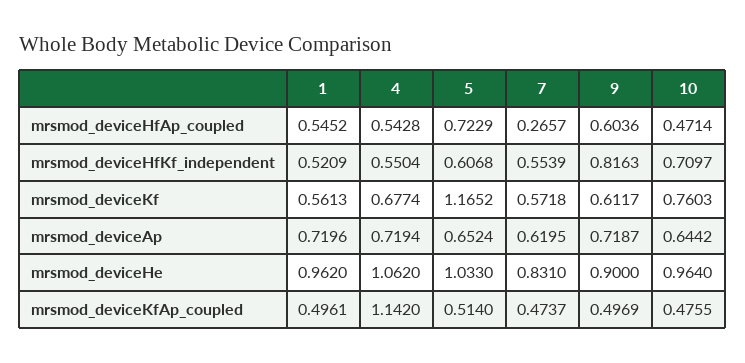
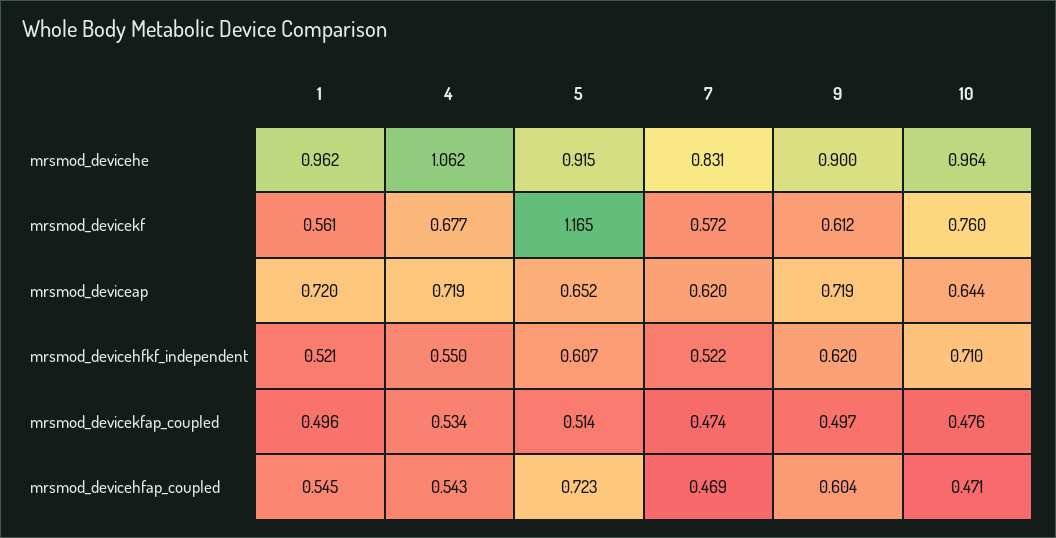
  {
    "1": {
      "mrsmod_deviceHfAp_coupled": 0.5452,
      "mrsmod_deviceHfKf_independent": 0.5209,
      "mrsmod_deviceKf": 0.5613,
      "mrsmod_deviceAp": 0.7196,
      "mrsmod_deviceHe": 0.962,
      "mrsmod_deviceKfAp_coupled": 0.4961
    },
    "4": {
      "mrsmod_deviceHfAp_coupled": 0.5428,
      "mrsmod_deviceHfKf_independent": 0.5504,
      "mrsmod_deviceKf": 0.6774,
      "mrsmod_deviceAp": 0.7194,
      "mrsmod_deviceHe": 1.062,
-     "mrsmod_deviceKfAp_coupled": 1.142
+     "mrsmod_deviceKfAp_coupled": 0.534
    },
    "5": {
      "mrsmod_deviceHfAp_coupled": 0.7229,
      "mrsmod_deviceHfKf_independent": 0.6068,
      "mrsmod_deviceKf": 1.1652,
      "mrsmod_deviceAp": 0.6524,
-     "mrsmod_deviceHe": 1.033,
+     "mrsmod_deviceHe": 0.915,
      "mrsmod_deviceKfAp_coupled": 0.514
    },
    "7": {
-     "mrsmod_deviceHfAp_coupled": 0.2657,
+     "mrsmod_deviceHfAp_coupled": 0.469,
-     "mrsmod_deviceHfKf_independent": 0.5539,
+     "mrsmod_deviceHfKf_independent": 0.522,
      "mrsmod_deviceKf": 0.5718,
      "mrsmod_deviceAp": 0.6195,
      "mrsmod_deviceHe": 0.831,
      "mrsmod_deviceKfAp_coupled": 0.4737
    },
    "9": {
      "mrsmod_deviceHfAp_coupled": 0.6036,
-     "mrsmod_deviceHfKf_independent": 0.8163,
+     "mrsmod_deviceHfKf_independent": 0.62,
      "mrsmod_deviceKf": 0.6117,
      "mrsmod_deviceAp": 0.7187,
      "mrsmod_deviceHe": 0.9,
      "mrsmod_deviceKfAp_coupled": 0.4969
    },
    "10": {
      "mrsmod_deviceHfAp_coupled": 0.4714,
      "mrsmod_deviceHfKf_independent": 0.7097,
      "mrsmod_deviceKf": 0.7603,
      "mrsmod_deviceAp": 0.6442,
      "mrsmod_deviceHe": 0.964,
      "mrsmod_deviceKfAp_coupled": 0.4755
    }
  }

